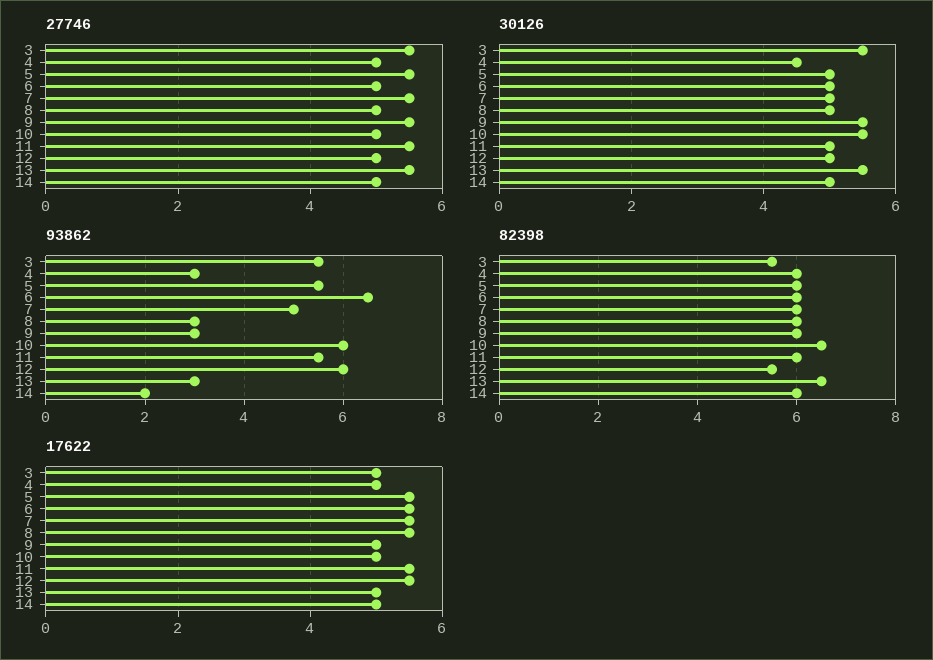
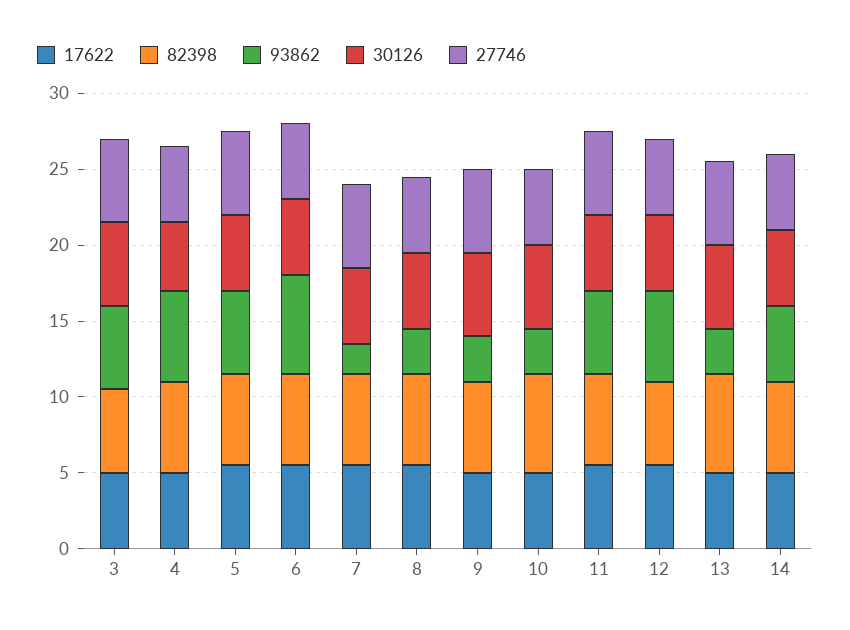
  {
    "27746": {
      "3": 5.5,
      "4": 5,
      "5": 5.5,
      "6": 5,
      "7": 5.5,
      "8": 5,
      "9": 5.5,
      "10": 5,
      "11": 5.5,
      "12": 5,
      "13": 5.5,
      "14": 5
    },
    "30126": {
      "3": 5.5,
      "4": 4.5,
      "5": 5,
      "6": 5,
      "7": 5,
      "8": 5,
      "9": 5.5,
      "10": 5.5,
      "11": 5,
      "12": 5,
      "13": 5.5,
      "14": 5
    },
    "93862": {
      "3": 5.5,
-     "4": 3,
+     "4": 6,
      "5": 5.5,
      "6": 6.5,
-     "7": 5,
+     "7": 2,
      "8": 3,
      "9": 3,
-     "10": 6,
+     "10": 3,
      "11": 5.5,
      "12": 6,
      "13": 3,
-     "14": 2
+     "14": 5
    },
    "82398": {
      "3": 5.5,
      "4": 6,
      "5": 6,
      "6": 6,
      "7": 6,
      "8": 6,
      "9": 6,
      "10": 6.5,
      "11": 6,
      "12": 5.5,
      "13": 6.5,
      "14": 6
    },
    "17622": {
      "3": 5,
      "4": 5,
      "5": 5.5,
      "6": 5.5,
      "7": 5.5,
      "8": 5.5,
      "9": 5,
      "10": 5,
      "11": 5.5,
      "12": 5.5,
      "13": 5,
      "14": 5
    }
  }

